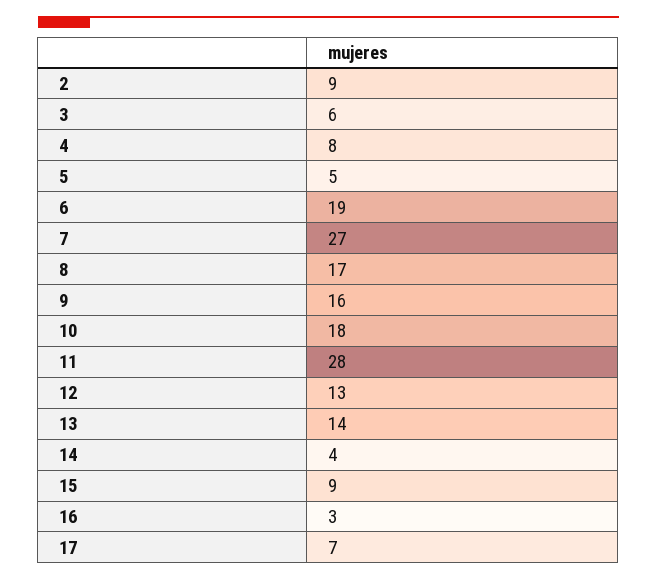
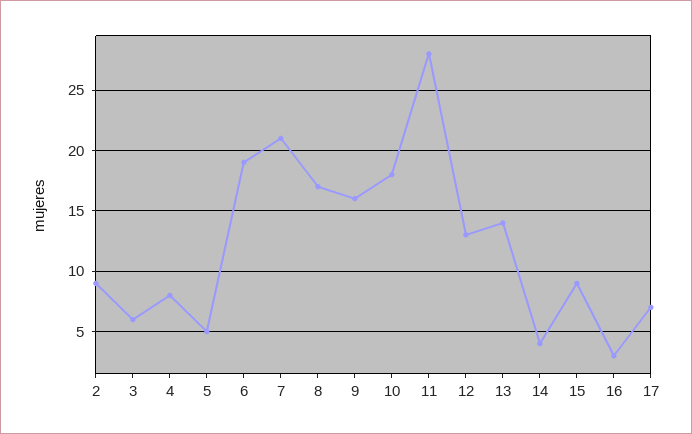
  {
    "2": 9,
    "3": 6,
    "4": 8,
    "5": 5,
    "6": 19,
-   "7": 27,
+   "7": 21,
    "8": 17,
    "9": 16,
    "10": 18,
    "11": 28,
    "12": 13,
    "13": 14,
    "14": 4,
    "15": 9,
    "16": 3,
    "17": 7
  }

